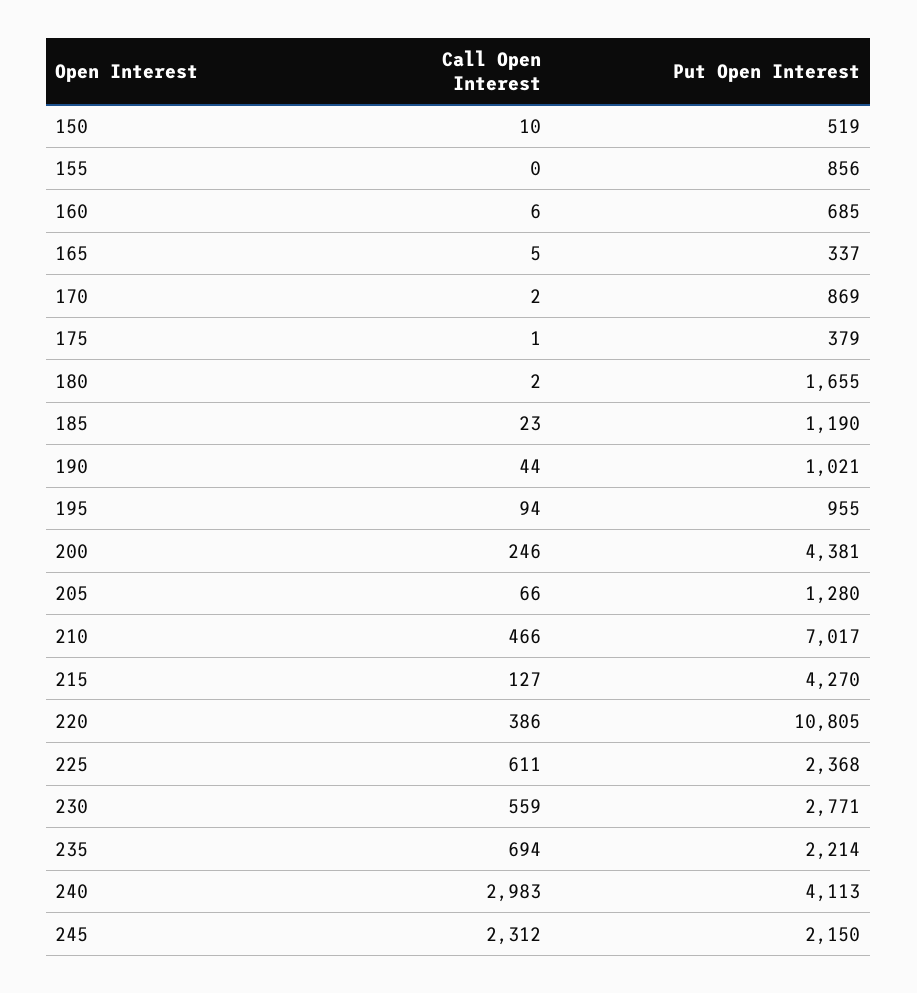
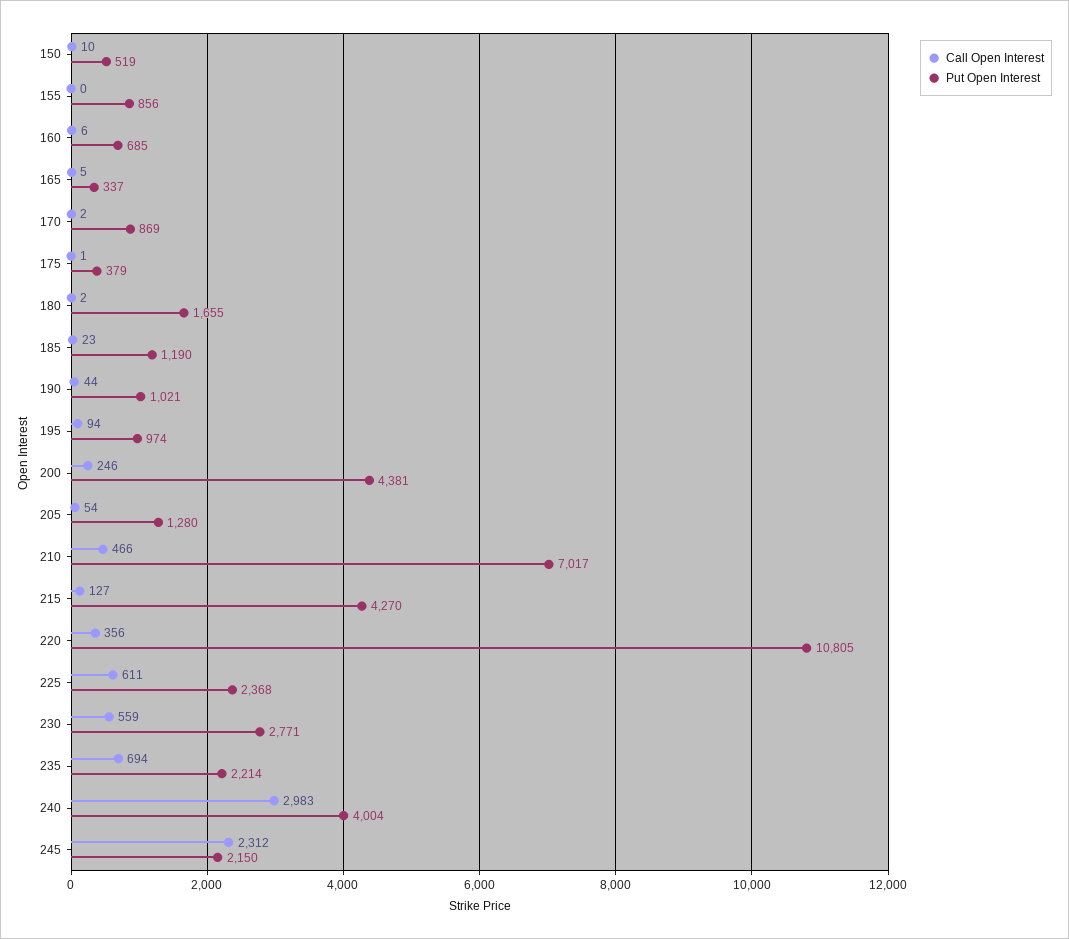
  {
    "Call Open Interest": {
      "150": 10,
      "155": 0,
      "160": 6,
      "165": 5,
      "170": 2,
      "175": 1,
      "180": 2,
      "185": 23,
      "190": 44,
      "195": 94,
      "200": 246,
-     "205": 66,
+     "205": 54,
      "210": 466,
      "215": 127,
-     "220": 386,
+     "220": 356,
      "225": 611,
      "230": 559,
      "235": 694,
      "240": 2983,
      "245": 2312
    },
    "Put Open Interest": {
      "150": 519,
      "155": 856,
      "160": 685,
      "165": 337,
      "170": 869,
      "175": 379,
      "180": 1655,
      "185": 1190,
      "190": 1021,
-     "195": 955,
+     "195": 974,
      "200": 4381,
      "205": 1280,
      "210": 7017,
      "215": 4270,
      "220": 10805,
      "225": 2368,
      "230": 2771,
      "235": 2214,
-     "240": 4113,
+     "240": 4004,
      "245": 2150
    }
  }

